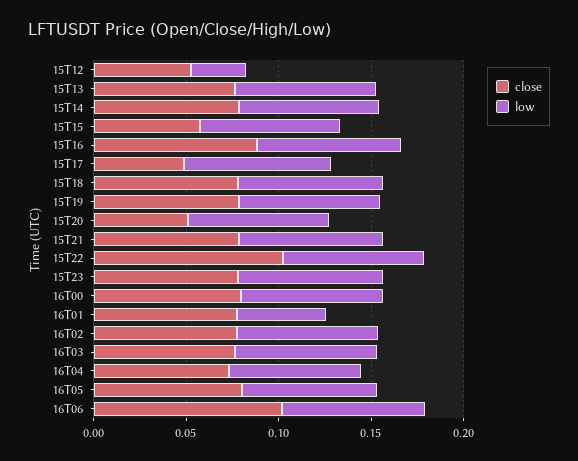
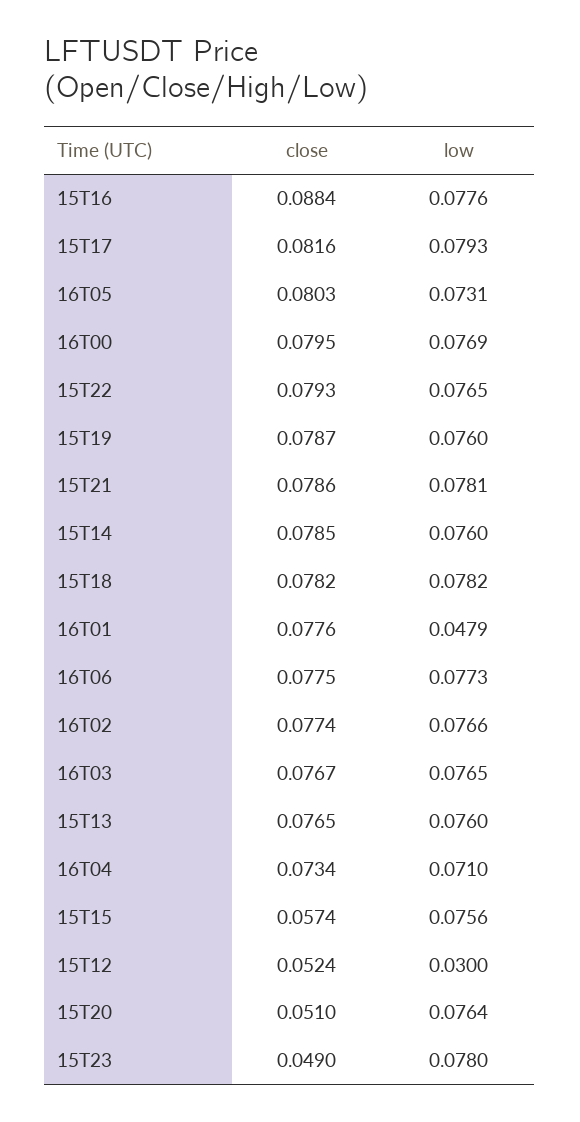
  {
    "close": {
      "15T12": 0.0524,
      "15T13": 0.0765,
      "15T14": 0.0785,
      "15T15": 0.0574,
      "15T16": 0.0884,
-     "15T17": 0.05,
+     "15T17": 0.0816,
      "15T18": 0.0782,
      "15T19": 0.0787,
      "15T20": 0.051,
      "15T21": 0.0786,
-     "15T22": 0.1,
+     "15T22": 0.0793,
-     "15T23": 0.08,
+     "15T23": 0.049,
      "16T00": 0.0795,
      "16T01": 0.0776,
      "16T02": 0.0774,
      "16T03": 0.0767,
      "16T04": 0.0734,
      "16T05": 0.0803,
-     "16T06": 0.1
+     "16T06": 0.0775
    },
    "low": {
      "15T12": 0.03,
      "15T13": 0.076,
      "15T14": 0.076,
      "15T15": 0.0756,
      "15T16": 0.0776,
      "15T17": 0.0793,
      "15T18": 0.0782,
      "15T19": 0.076,
      "15T20": 0.0764,
      "15T21": 0.0781,
      "15T22": 0.0765,
      "15T23": 0.078,
      "16T00": 0.0769,
      "16T01": 0.0479,
      "16T02": 0.0766,
      "16T03": 0.0765,
      "16T04": 0.071,
      "16T05": 0.0731,
      "16T06": 0.0773
    }
  }

